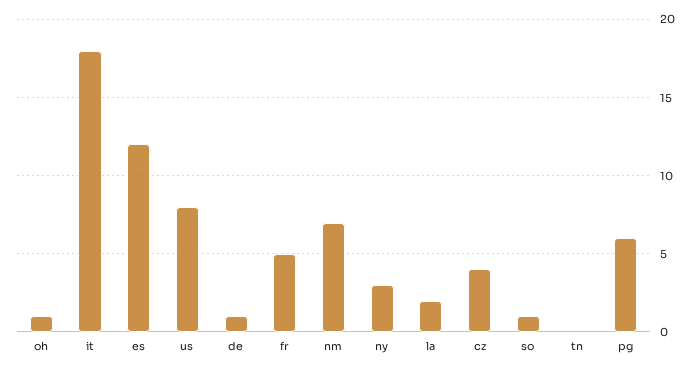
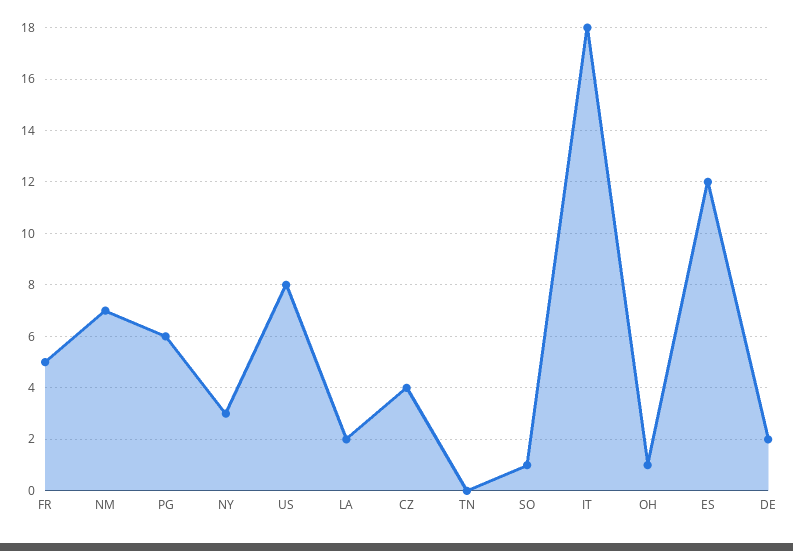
  {
    "oh": 1,
    "it": 18,
    "es": 12,
    "us": 8,
-   "de": 1,
+   "de": 2,
    "fr": 5,
    "nm": 7,
    "ny": 3,
    "la": 2,
    "cz": 4,
    "so": 1,
    "tn": 0,
    "pg": 6
  }

